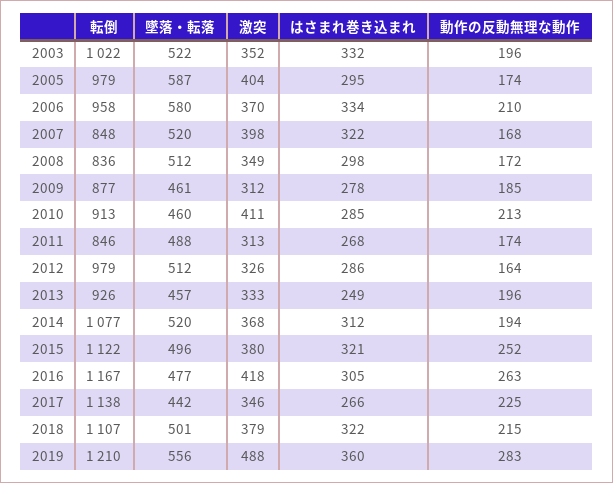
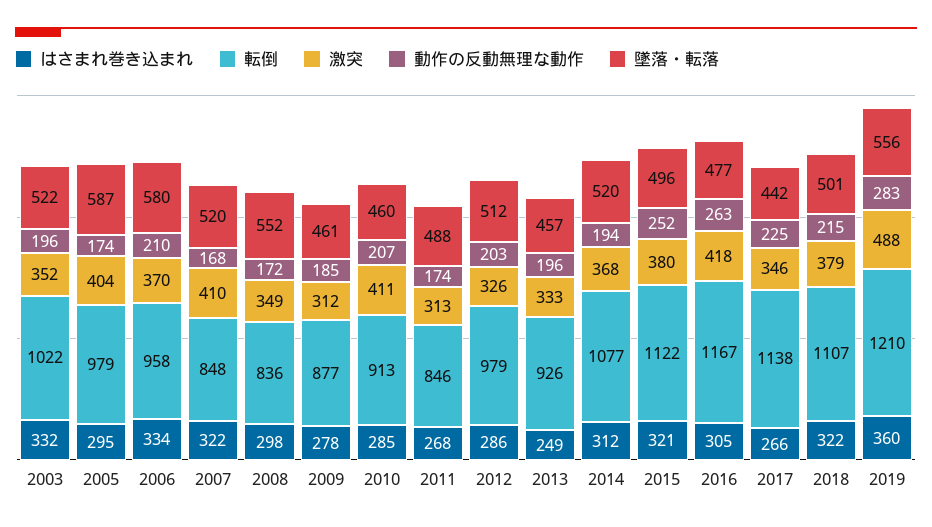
  {
    "転倒": {
      "2003": 1022,
      "2005": 979,
      "2006": 958,
      "2007": 848,
      "2008": 836,
      "2009": 877,
      "2010": 913,
      "2011": 846,
      "2012": 979,
      "2013": 926,
      "2014": 1077,
      "2015": 1122,
      "2016": 1167,
      "2017": 1138,
      "2018": 1107,
      "2019": 1210
    },
    "墜落・転落": {
      "2003": 522,
      "2005": 587,
      "2006": 580,
      "2007": 520,
-     "2008": 512,
+     "2008": 552,
      "2009": 461,
      "2010": 460,
      "2011": 488,
      "2012": 512,
      "2013": 457,
      "2014": 520,
      "2015": 496,
      "2016": 477,
      "2017": 442,
      "2018": 501,
      "2019": 556
    },
    "激突": {
      "2003": 352,
      "2005": 404,
      "2006": 370,
-     "2007": 398,
+     "2007": 410,
      "2008": 349,
      "2009": 312,
      "2010": 411,
      "2011": 313,
      "2012": 326,
      "2013": 333,
      "2014": 368,
      "2015": 380,
      "2016": 418,
      "2017": 346,
      "2018": 379,
      "2019": 488
    },
    "はさまれ巻き込まれ": {
      "2003": 332,
      "2005": 295,
      "2006": 334,
      "2007": 322,
      "2008": 298,
      "2009": 278,
      "2010": 285,
      "2011": 268,
      "2012": 286,
      "2013": 249,
      "2014": 312,
      "2015": 321,
      "2016": 305,
      "2017": 266,
      "2018": 322,
      "2019": 360
    },
    "動作の反動無理な動作": {
      "2003": 196,
      "2005": 174,
      "2006": 210,
      "2007": 168,
      "2008": 172,
      "2009": 185,
-     "2010": 213,
+     "2010": 207,
      "2011": 174,
-     "2012": 164,
+     "2012": 203,
      "2013": 196,
      "2014": 194,
      "2015": 252,
      "2016": 263,
      "2017": 225,
      "2018": 215,
      "2019": 283
    }
  }

